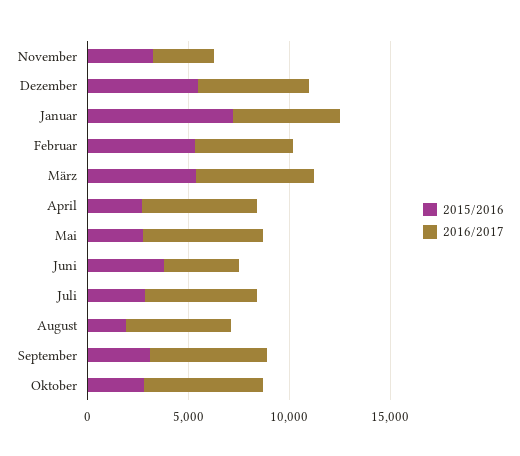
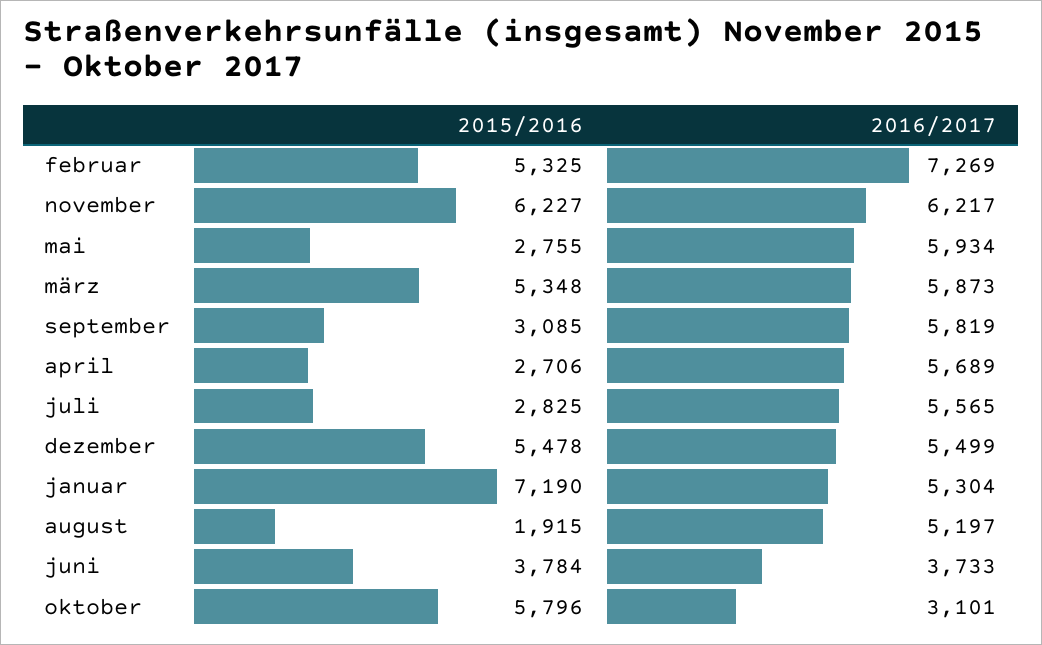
  {
    "2015/2016": {
-     "November": 3000,
+     "November": 6227,
      "Dezember": 5478,
      "Januar": 7190,
      "Februar": 5325,
      "März": 5348,
      "April": 2706,
      "Mai": 2755,
      "Juni": 3784,
      "Juli": 2825,
      "August": 1915,
      "September": 3085,
-     "Oktober": 3000
+     "Oktober": 5796
    },
    "2016/2017": {
-     "November": 3000,
+     "November": 6217,
      "Dezember": 5499,
      "Januar": 5304,
-     "Februar": 5000,
+     "Februar": 7269,
      "März": 5873,
      "April": 5689,
      "Mai": 5934,
      "Juni": 3733,
      "Juli": 5565,
      "August": 5197,
      "September": 5819,
-     "Oktober": 6000
+     "Oktober": 3101
    }
  }

